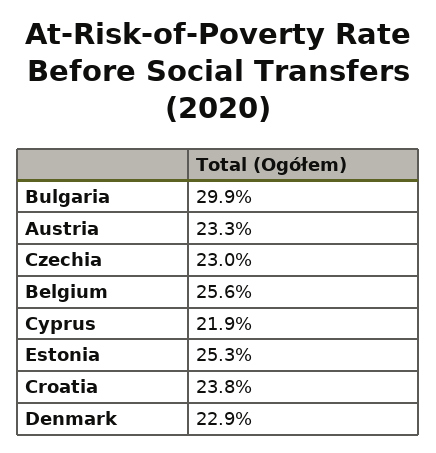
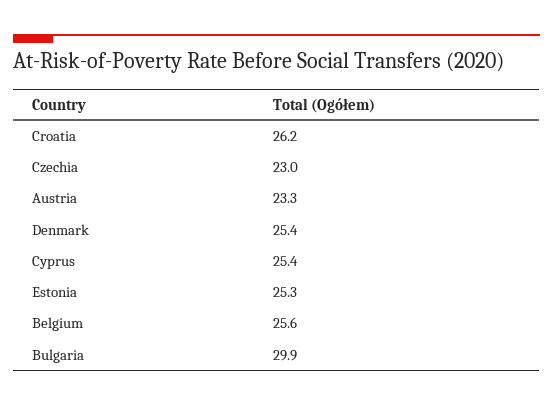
  {
    "Bulgaria": 29.9,
    "Austria": 23.3,
    "Czechia": 23,
    "Belgium": 25.6,
-   "Cyprus": 21.9,
+   "Cyprus": 25.4,
    "Estonia": 25.3,
-   "Croatia": 23.8,
+   "Croatia": 26.2,
-   "Denmark": 22.9
+   "Denmark": 25.4
  }

